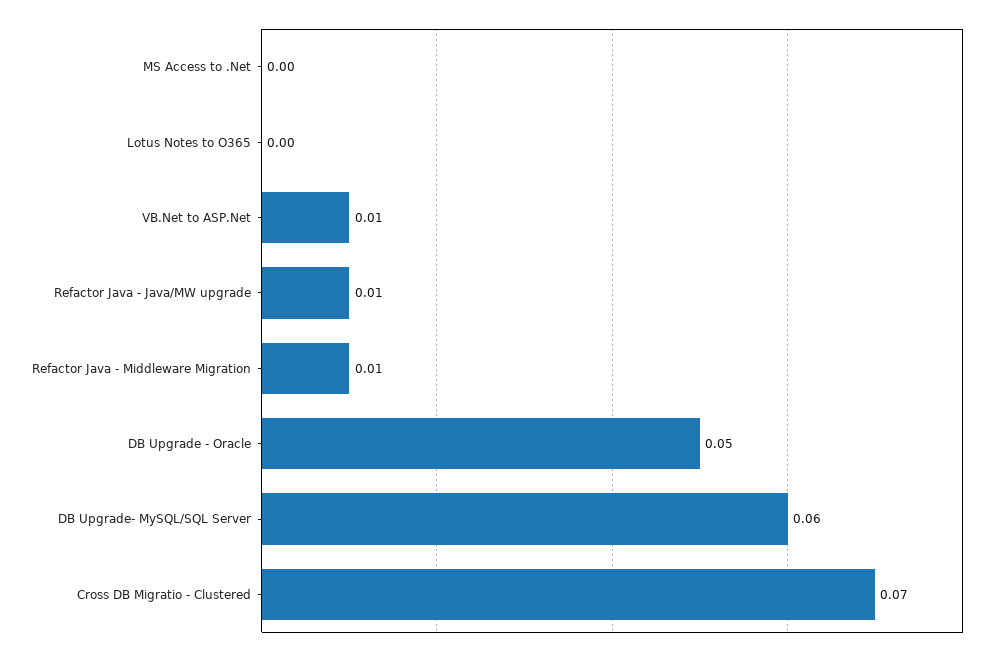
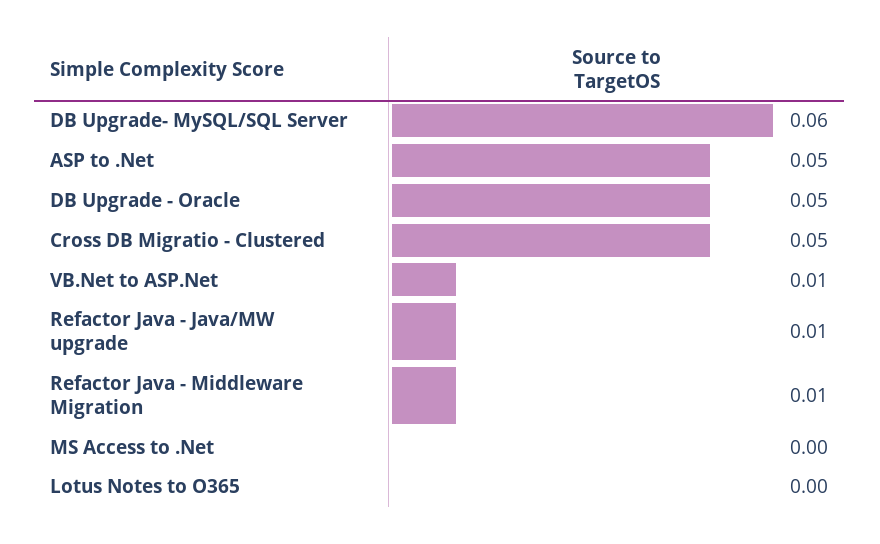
  {
    "MS Access to .Net": 0,
    "Lotus Notes to O365": 0,
    "VB.Net to ASP.Net": 0.01,
    "Refactor Java - Java/MW upgrade": 0.01,
    "Refactor Java - Middleware Migration": 0.01,
    "DB Upgrade - Oracle": 0.05,
    "DB Upgrade- MySQL/SQL Server": 0.06,
-   "Cross DB Migratio - Clustered": 0.07
+   "Cross DB Migratio - Clustered": 0.05,
+   "ASP to .Net": 0.05
  }

